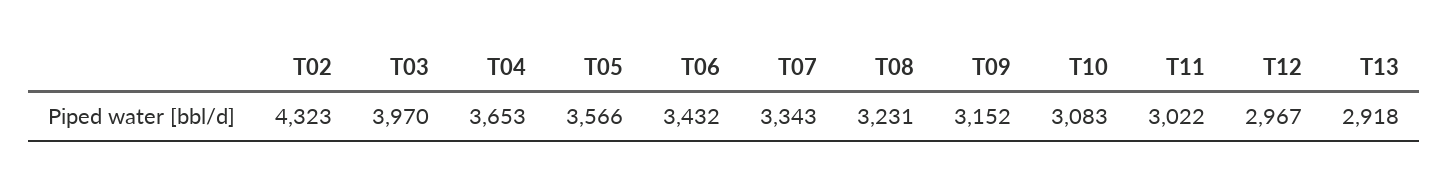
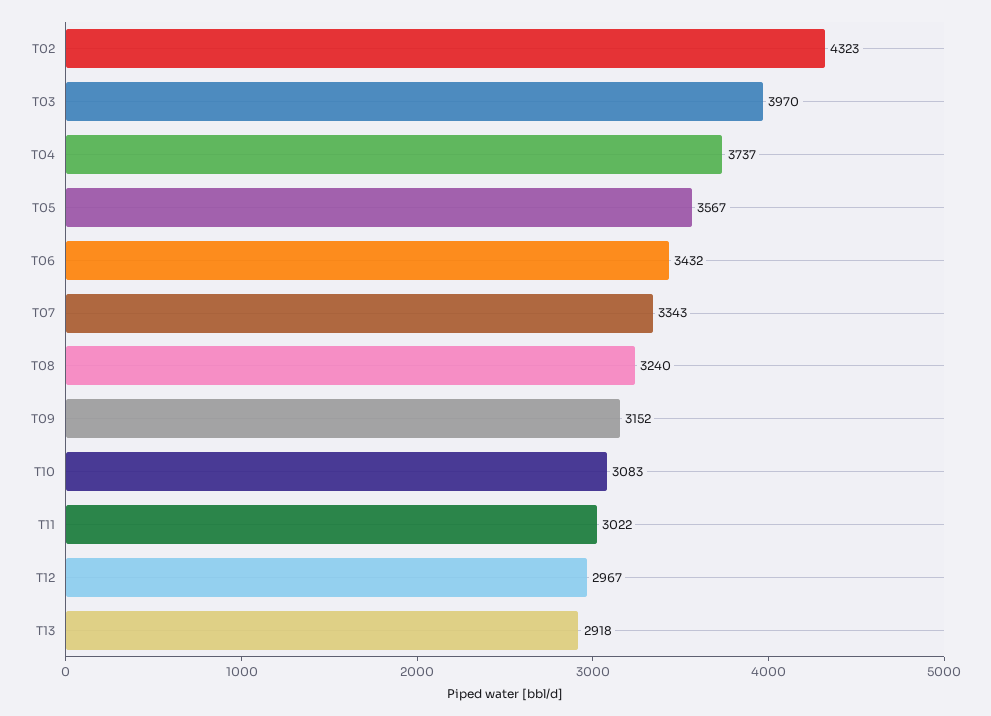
  {
    "T02": 4323,
    "T03": 3970,
-   "T04": 3653,
+   "T04": 3737,
-   "T05": 3566,
+   "T05": 3567,
    "T06": 3432,
    "T07": 3343,
-   "T08": 3231,
+   "T08": 3240,
    "T09": 3152,
    "T10": 3083,
    "T11": 3022,
    "T12": 2967,
    "T13": 2918
  }

